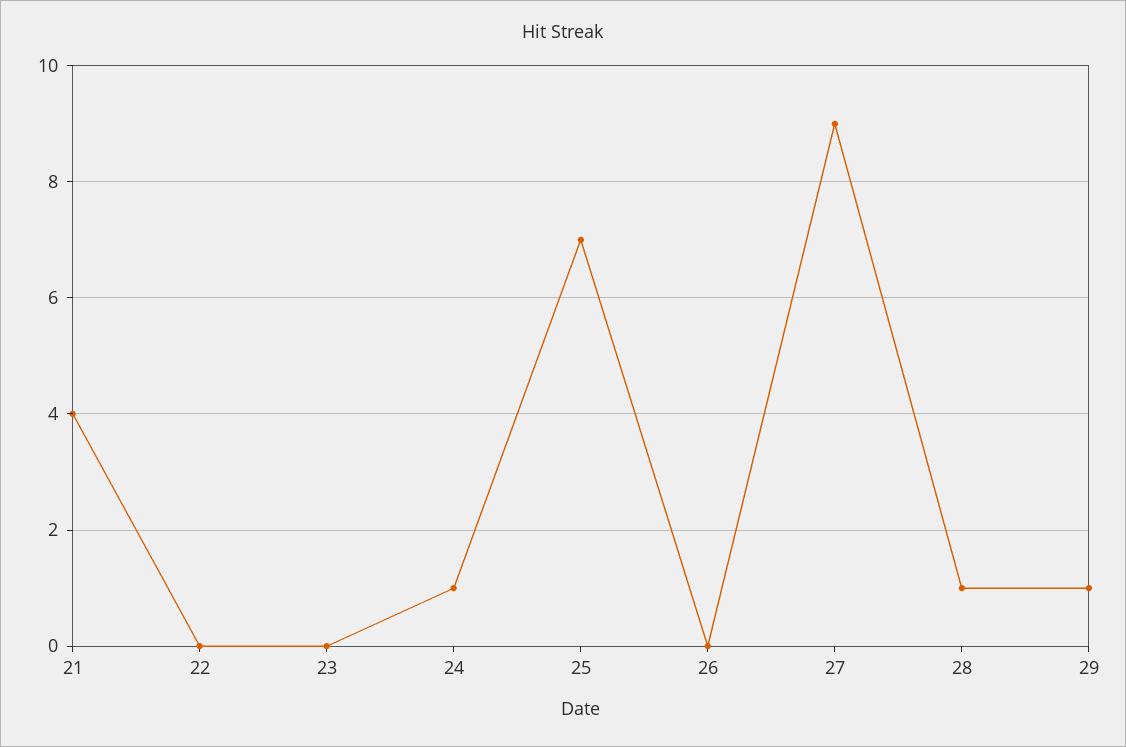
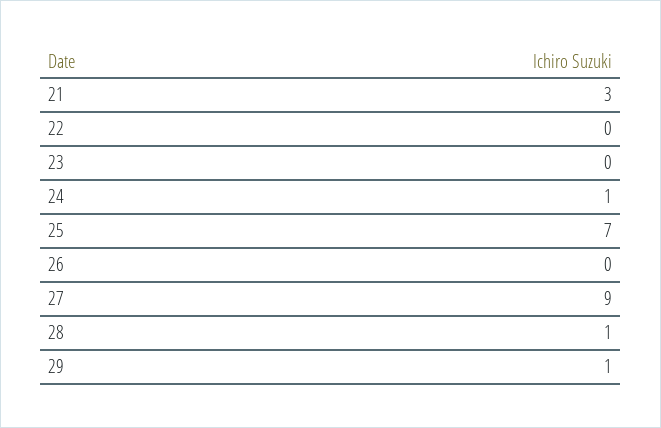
  {
-   "21": 4,
+   "21": 3,
    "22": 0,
    "23": 0,
    "24": 1,
    "25": 7,
    "26": 0,
    "27": 9,
    "28": 1,
    "29": 1
  }

